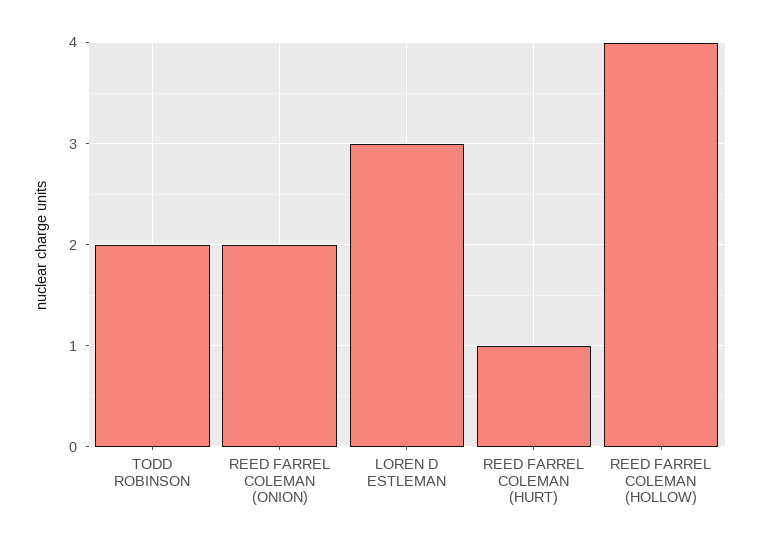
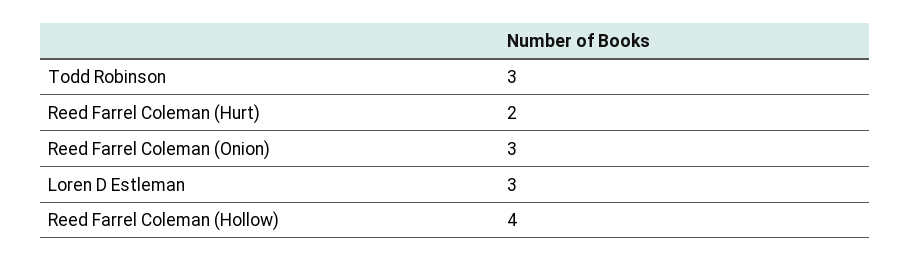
  {
-   "TODD ROBINSON": 2,
+   "TODD ROBINSON": 3,
-   "REED FARREL COLEMAN (ONION)": 2,
+   "REED FARREL COLEMAN (ONION)": 3,
    "LOREN D ESTLEMAN": 3,
-   "REED FARREL COLEMAN (HURT)": 1,
+   "REED FARREL COLEMAN (HURT)": 2,
    "REED FARREL COLEMAN (HOLLOW)": 4
  }

